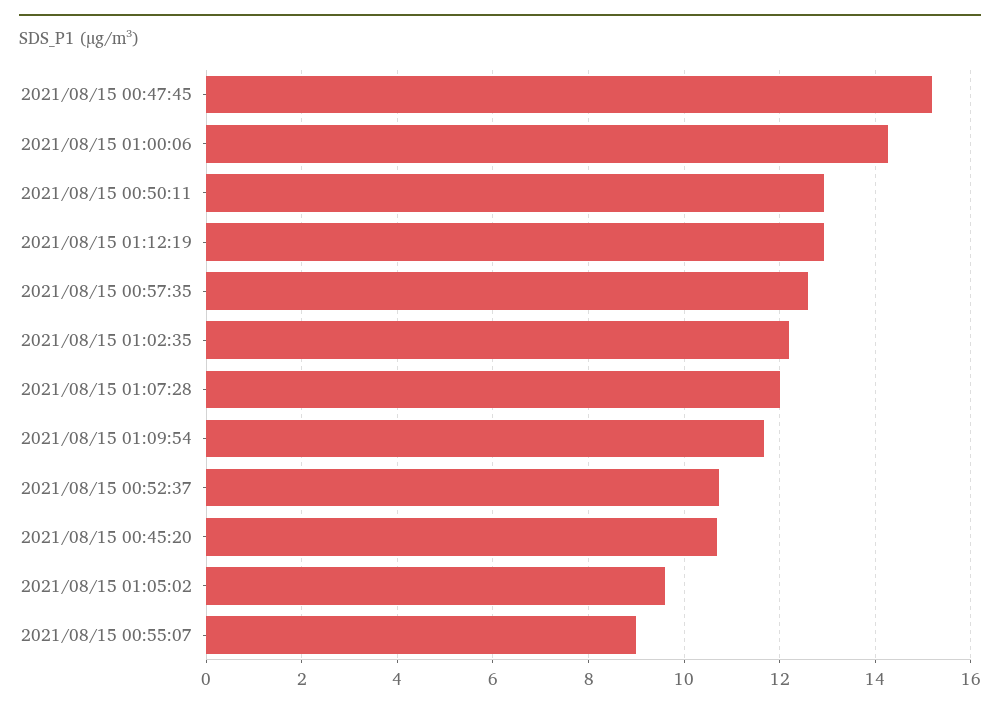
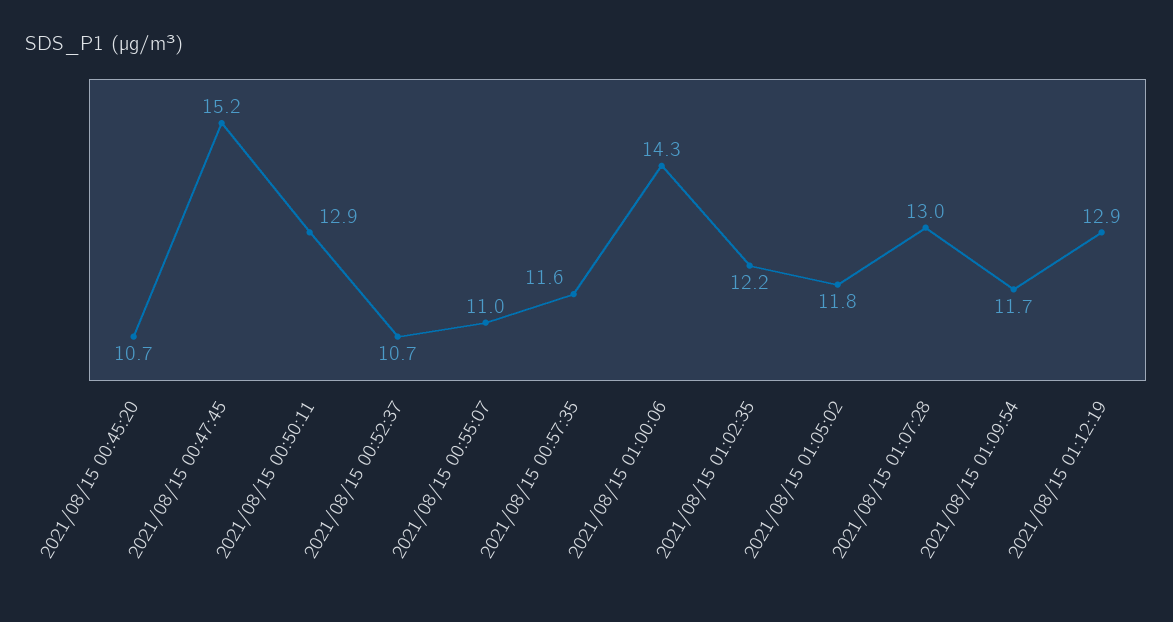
  {
    "2021/08/15 00:47:45": 15.2,
    "2021/08/15 01:00:06": 14.3,
    "2021/08/15 00:50:11": 12.9,
    "2021/08/15 01:12:19": 12.9,
-   "2021/08/15 00:57:35": 12.6,
+   "2021/08/15 00:57:35": 11.6,
    "2021/08/15 01:02:35": 12.2,
-   "2021/08/15 01:07:28": 12,
+   "2021/08/15 01:07:28": 13,
    "2021/08/15 01:09:54": 11.7,
    "2021/08/15 00:52:37": 10.7,
    "2021/08/15 00:45:20": 10.7,
-   "2021/08/15 01:05:02": 9.6,
+   "2021/08/15 01:05:02": 11.8,
-   "2021/08/15 00:55:07": 9
+   "2021/08/15 00:55:07": 11
  }

